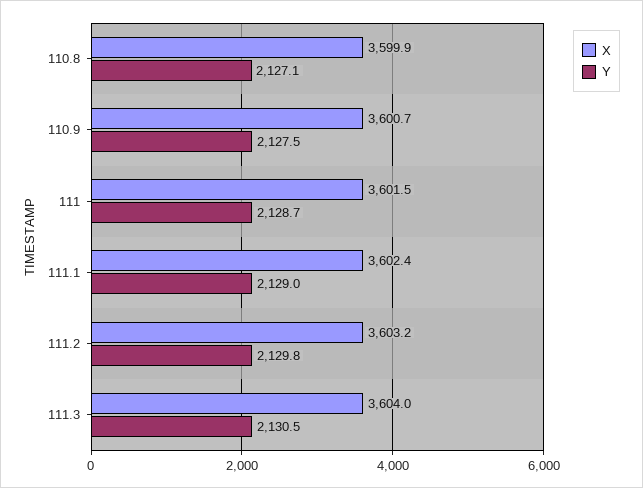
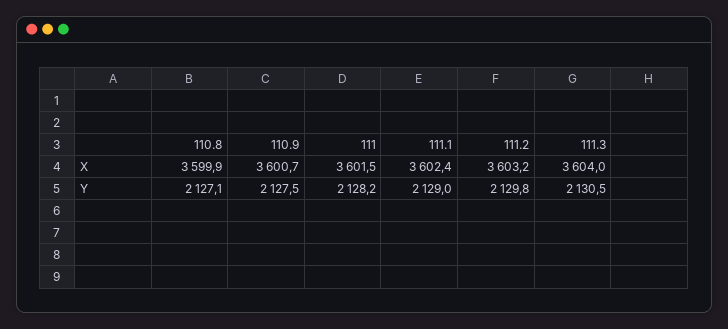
  {
    "X": {
      "110.8": 3599.9,
      "110.9": 3600.7,
      "111": 3601.5,
      "111.1": 3602.4,
      "111.2": 3603.2,
      "111.3": 3604
    },
    "Y": {
      "110.8": 2127.1,
      "110.9": 2127.5,
-     "111": 2128.7,
+     "111": 2128.2,
      "111.1": 2129,
      "111.2": 2129.8,
      "111.3": 2130.5
    }
  }

